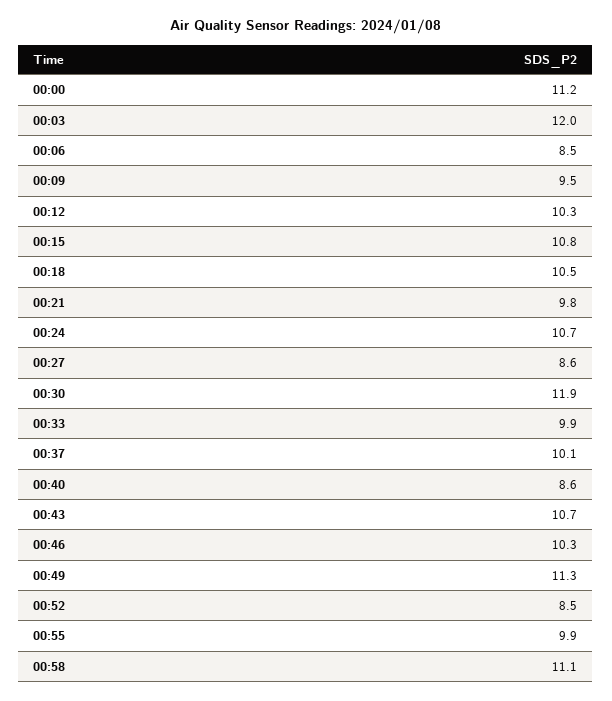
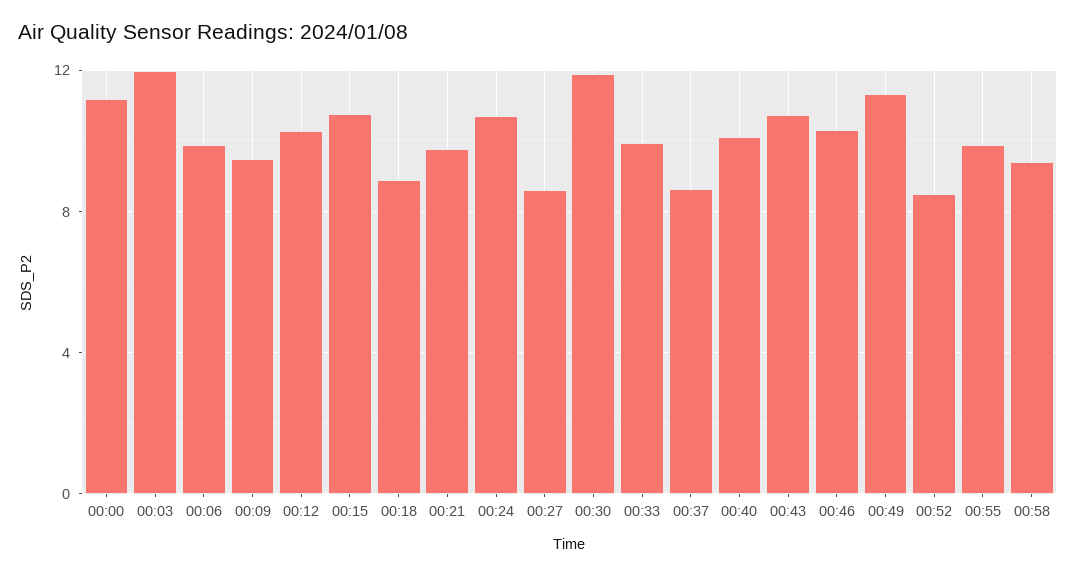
  {
    "00:00": 11.2,
    "00:03": 12,
-   "00:06": 8.5,
+   "00:06": 10,
    "00:09": 9.5,
    "00:12": 10.3,
    "00:15": 10.8,
-   "00:18": 10.5,
+   "00:18": 9,
    "00:21": 9.8,
    "00:24": 10.7,
    "00:27": 8.6,
    "00:30": 11.9,
    "00:33": 9.9,
-   "00:37": 10.1,
+   "00:37": 8.5,
-   "00:40": 8.6,
+   "00:40": 10,
    "00:43": 10.7,
    "00:46": 10.3,
    "00:49": 11.3,
    "00:52": 8.5,
    "00:55": 9.9,
-   "00:58": 11.1
+   "00:58": 9.5
  }

